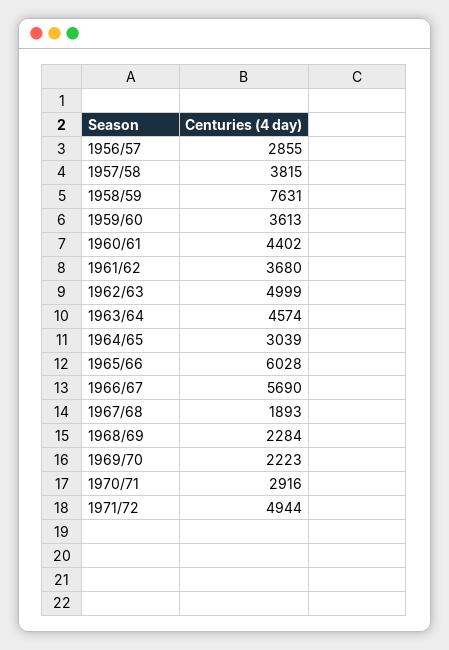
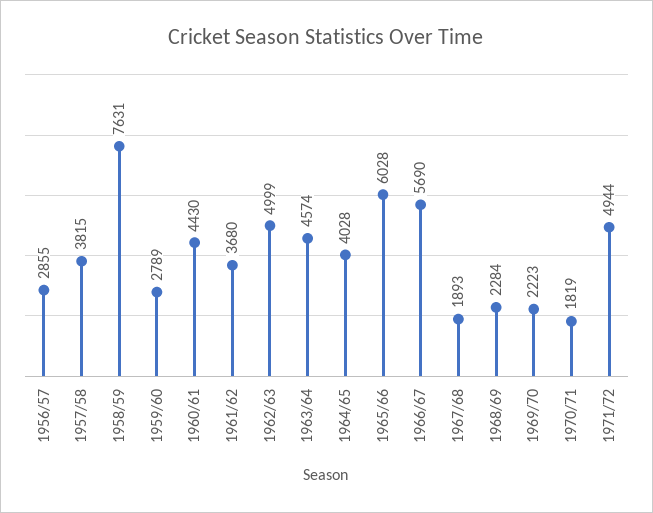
  {
    "1956/57": 2855,
    "1957/58": 3815,
    "1958/59": 7631,
-   "1959/60": 3613,
+   "1959/60": 2789,
-   "1960/61": 4402,
+   "1960/61": 4430,
    "1961/62": 3680,
    "1962/63": 4999,
    "1963/64": 4574,
-   "1964/65": 3039,
+   "1964/65": 4028,
    "1965/66": 6028,
    "1966/67": 5690,
    "1967/68": 1893,
    "1968/69": 2284,
    "1969/70": 2223,
-   "1970/71": 2916,
+   "1970/71": 1819,
    "1971/72": 4944
  }

